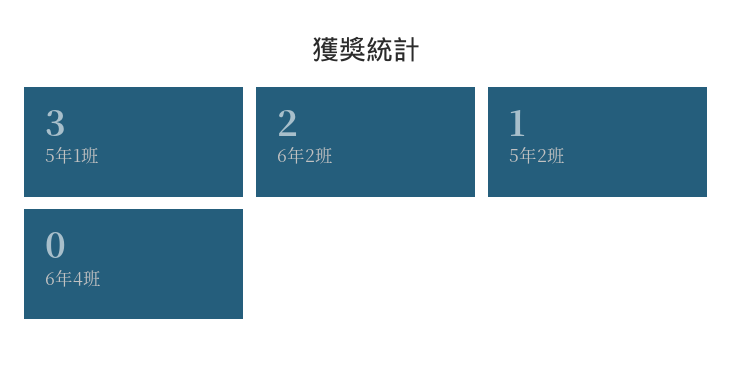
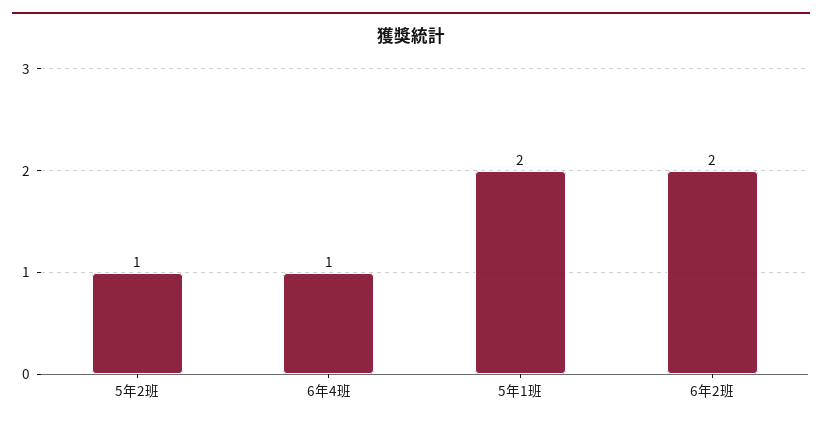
  {
-   "5年1班": 3,
+   "5年1班": 2,
    "6年2班": 2,
    "5年2班": 1,
-   "6年4班": 0
+   "6年4班": 1
  }

